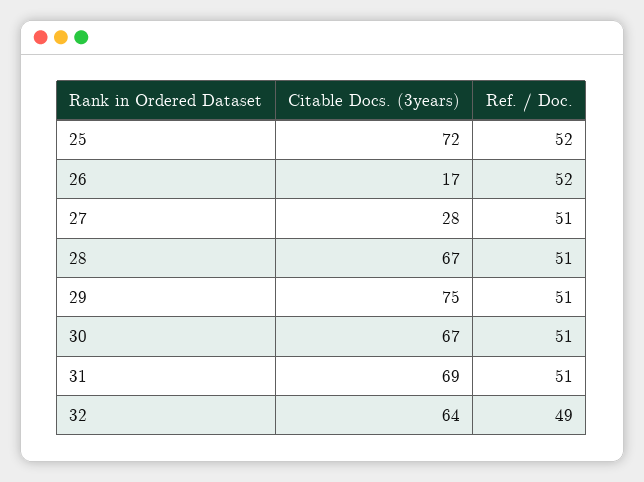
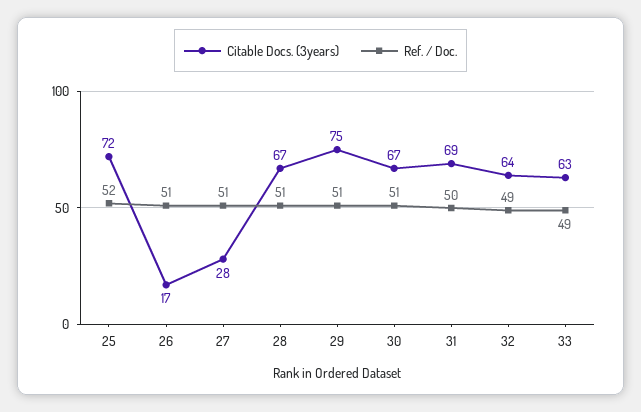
  {
    "Citable Docs. (3years)": {
      "25": 72,
      "26": 17,
      "27": 28,
      "28": 67,
      "29": 75,
      "30": 67,
      "31": 69,
-     "32": 64
+     "32": 64,
+     "33": 63
    },
    "Ref. / Doc.": {
      "25": 52,
-     "26": 52,
+     "26": 51,
      "27": 51,
      "28": 51,
      "29": 51,
      "30": 51,
-     "31": 51,
+     "31": 50,
-     "32": 49
+     "32": 49,
+     "33": 49
    }
  }

